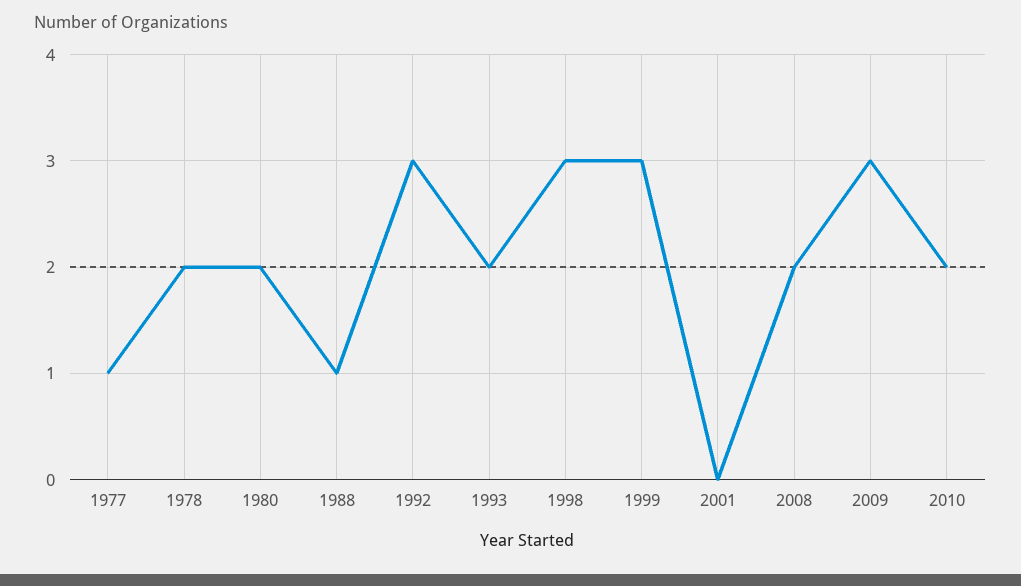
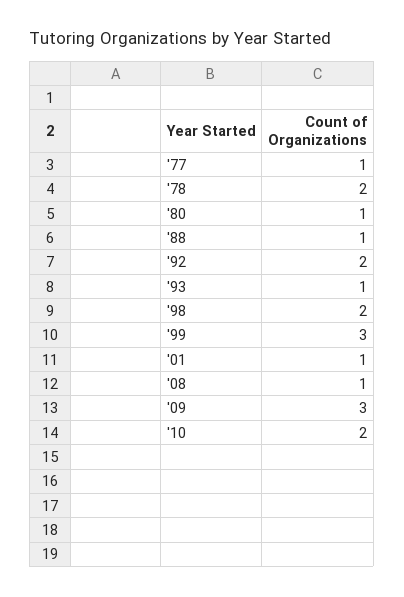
  {
    "1977": 1,
    "1978": 2,
-   "1980": 2,
+   "1980": 1,
    "1988": 1,
-   "1992": 3,
+   "1992": 2,
-   "1993": 2,
+   "1993": 1,
-   "1998": 3,
+   "1998": 2,
    "1999": 3,
-   "2001": 0,
+   "2001": 1,
-   "2008": 2,
+   "2008": 1,
    "2009": 3,
    "2010": 2
  }

